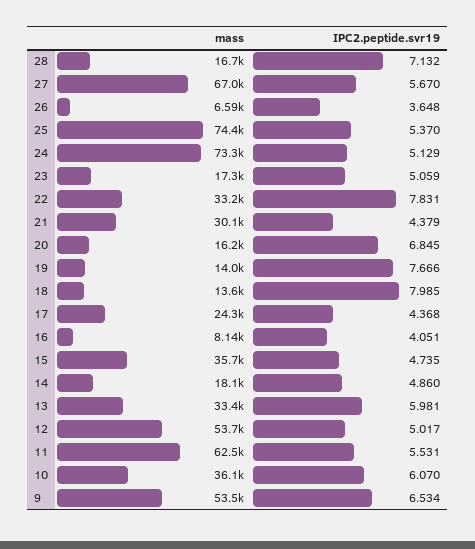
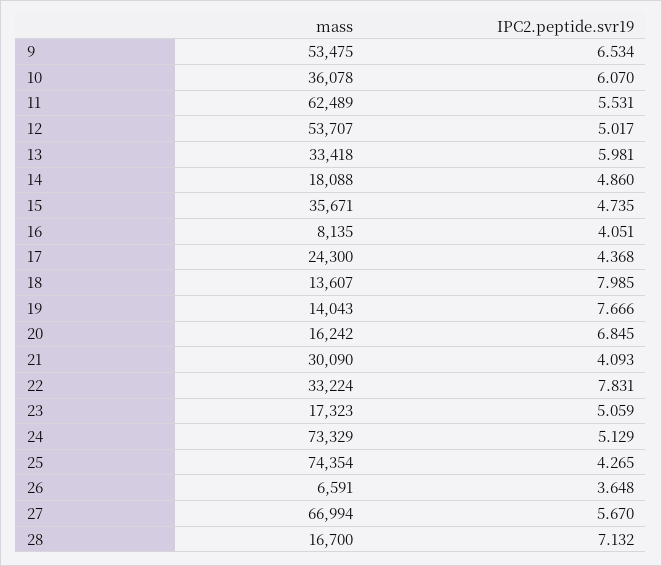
  {
    "mass": {
      "28": 16700,
      "27": 66994,
      "26": 6591,
      "25": 74354,
      "24": 73329,
      "23": 17323,
      "22": 33224,
      "21": 30090,
      "20": 16242,
      "19": 14043,
      "18": 13607,
      "17": 24300,
      "16": 8135,
      "15": 35671,
      "14": 18088,
      "13": 33418,
      "12": 53707,
      "11": 62489,
      "10": 36078,
      "9": 53475
    },
    "IPC2.peptide.svr19": {
      "28": 7.132,
      "27": 5.67,
      "26": 3.648,
-     "25": 5.37,
+     "25": 4.265,
      "24": 5.129,
      "23": 5.059,
      "22": 7.831,
-     "21": 4.379,
+     "21": 4.093,
      "20": 6.845,
      "19": 7.666,
      "18": 7.985,
      "17": 4.368,
      "16": 4.051,
      "15": 4.735,
      "14": 4.86,
      "13": 5.981,
      "12": 5.017,
      "11": 5.531,
      "10": 6.07,
      "9": 6.534
    }
  }

